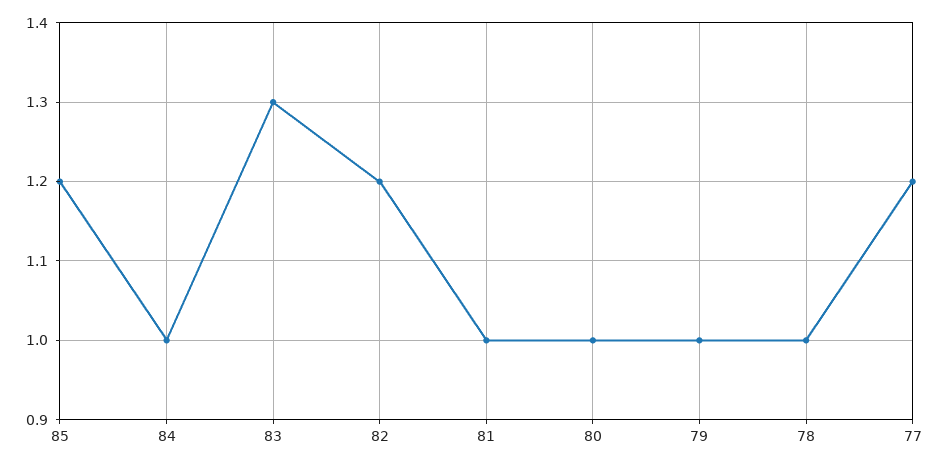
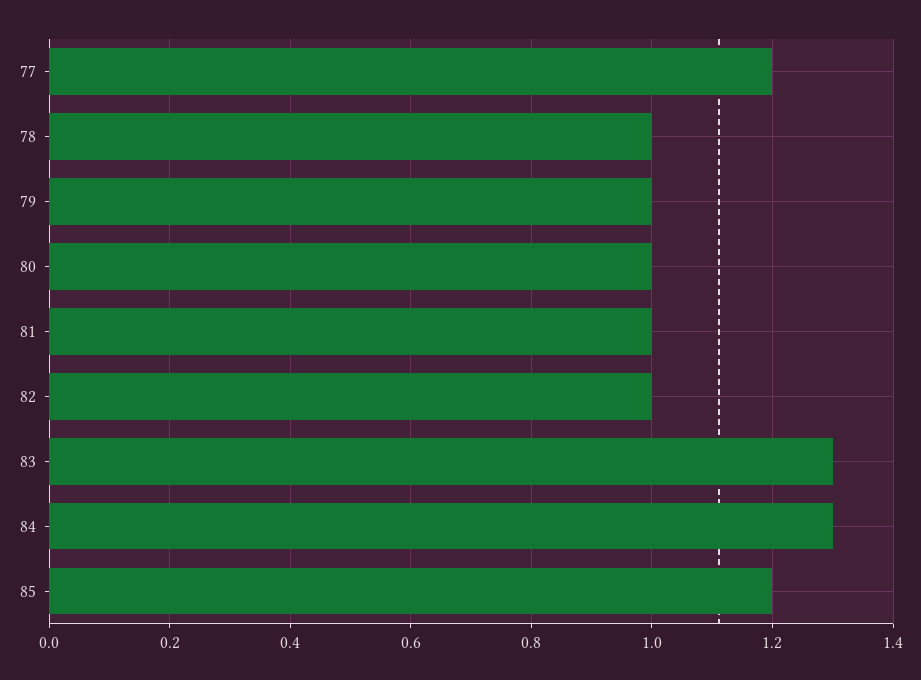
  {
    "85": 1.2,
-   "84": 1,
+   "84": 1.3,
    "83": 1.3,
-   "82": 1.2,
+   "82": 1,
    "81": 1,
    "80": 1,
    "79": 1,
    "78": 1,
    "77": 1.2
  }

